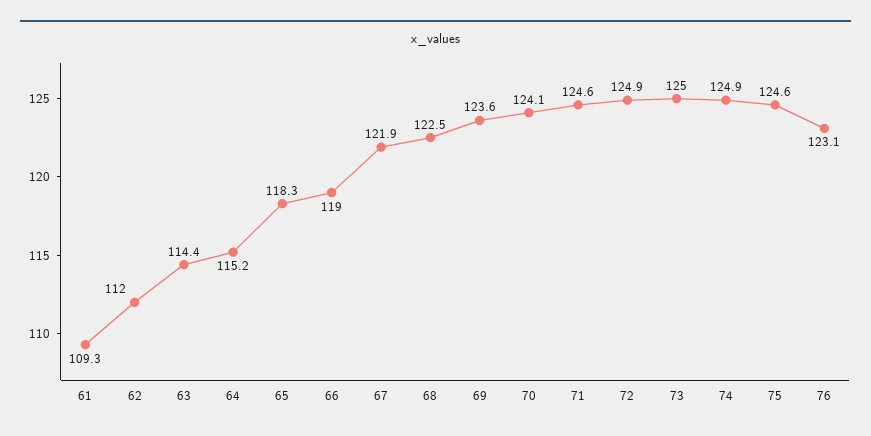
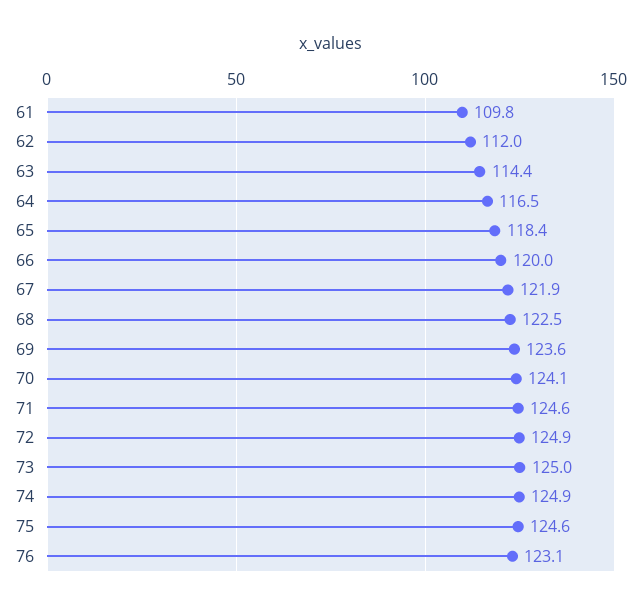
  {
-   "61": 109.3,
+   "61": 109.8,
    "62": 112,
    "63": 114.4,
-   "64": 115.2,
+   "64": 116.5,
-   "65": 118.3,
+   "65": 118.4,
-   "66": 119,
+   "66": 120,
    "67": 121.9,
    "68": 122.5,
    "69": 123.6,
    "70": 124.1,
    "71": 124.6,
    "72": 124.9,
    "73": 125,
    "74": 124.9,
    "75": 124.6,
    "76": 123.1
  }

